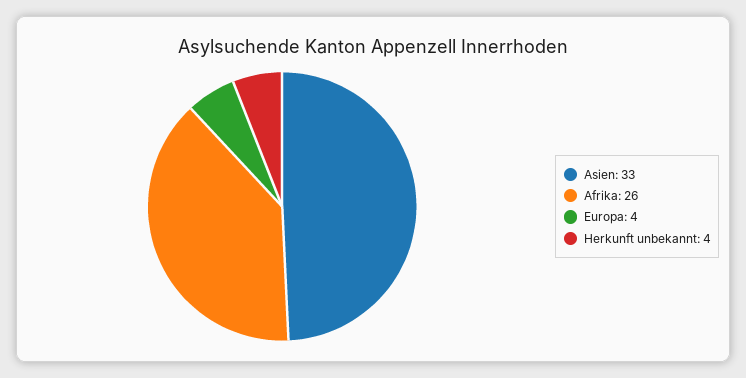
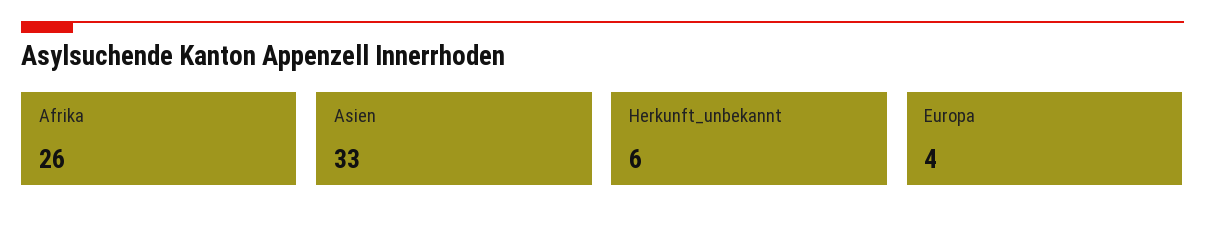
  {
    "Asien": 33,
    "Afrika": 26,
    "Europa": 4,
-   "Herkunft unbekannt": 4
+   "Herkunft unbekannt": 6
  }

